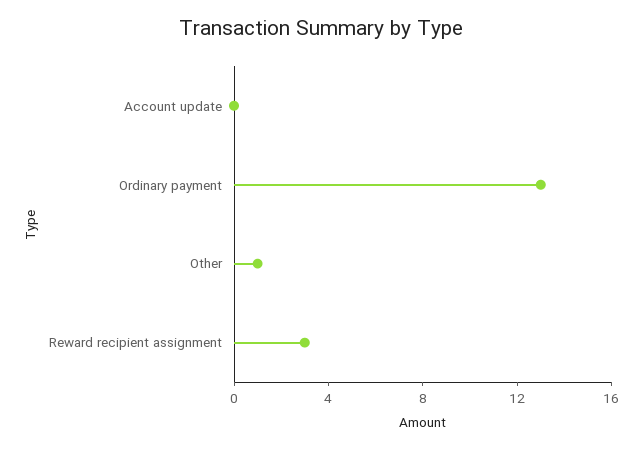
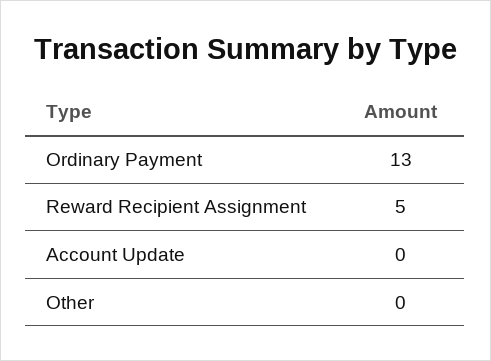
  {
    "Account update": 0,
    "Ordinary payment": 13,
-   "Other": 1,
+   "Other": 0,
-   "Reward recipient assignment": 3
+   "Reward recipient assignment": 5
  }

